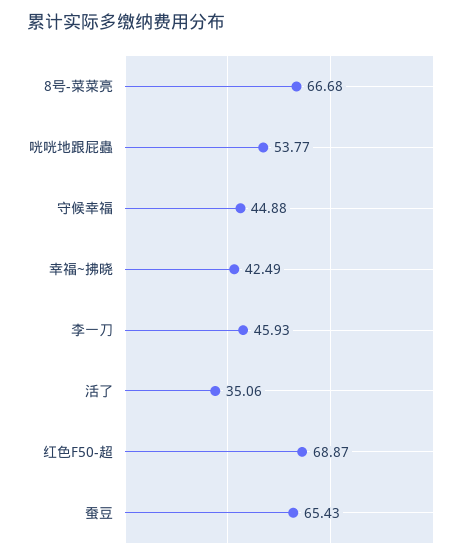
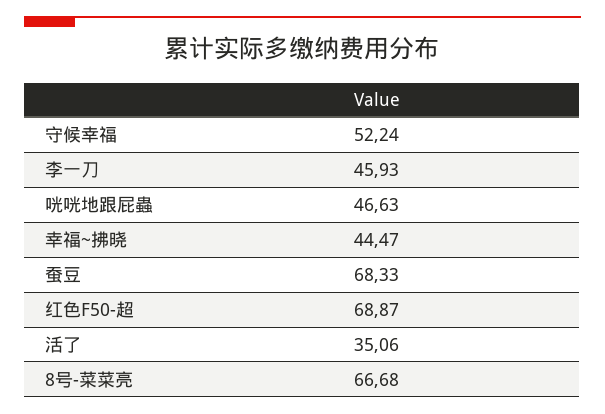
  {
    "8号-菜菜亮": 66.68,
-   "咣咣地跟屁蟲": 53.77,
+   "咣咣地跟屁蟲": 46.63,
-   "守候幸福": 44.88,
+   "守候幸福": 52.24,
-   "幸福~拂晓": 42.49,
+   "幸福~拂晓": 44.47,
    "李一刀": 45.93,
    "活了": 35.06,
    "红色F50-超": 68.87,
-   "蚕豆": 65.43
+   "蚕豆": 68.33
  }

